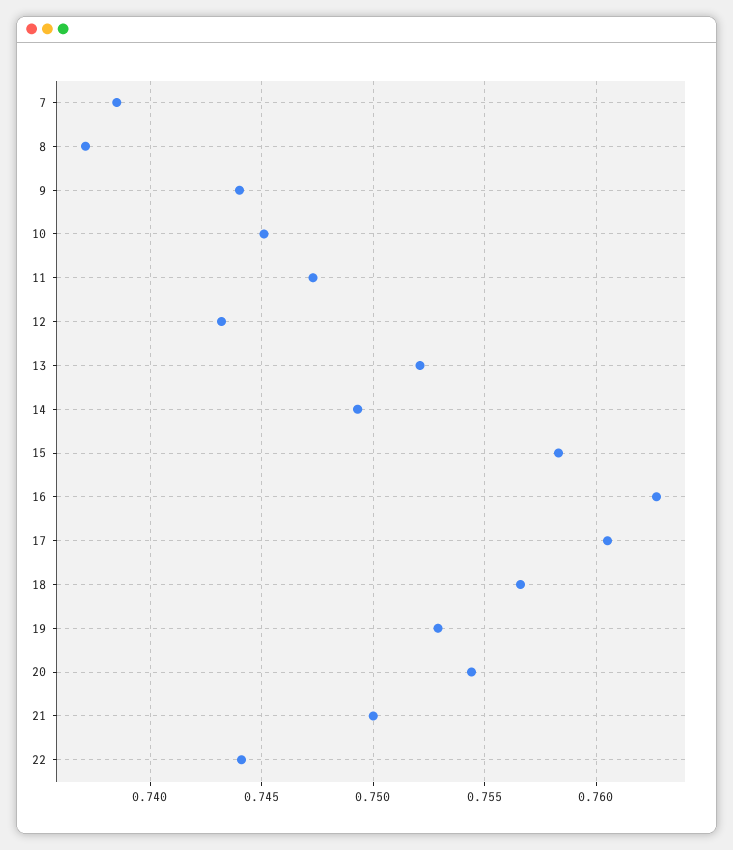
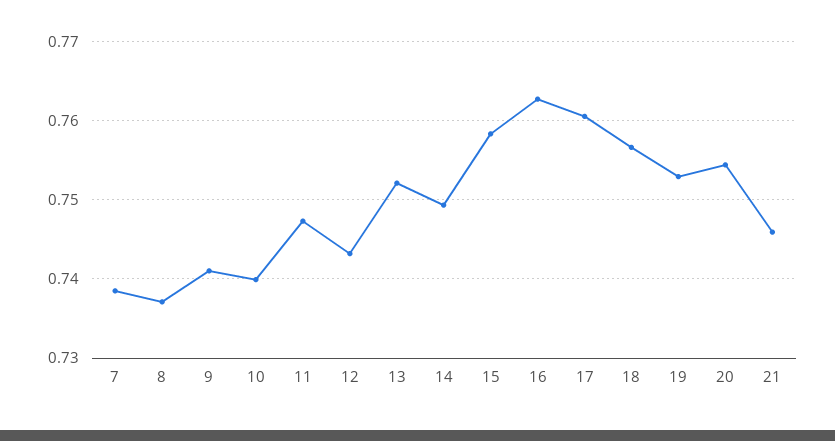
  {
    "7": 0.7385,
    "8": 0.737,
-   "9": 0.744,
+   "9": 0.741,
-   "10": 0.745,
+   "10": 0.74,
    "11": 0.7475,
    "12": 0.743,
    "13": 0.752,
    "14": 0.7495,
    "15": 0.7585,
    "16": 0.7625,
    "17": 0.7605,
    "18": 0.7565,
    "19": 0.753,
    "20": 0.7545,
-   "21": 0.75,
+   "21": 0.746
-   "22": 0.744
  }

